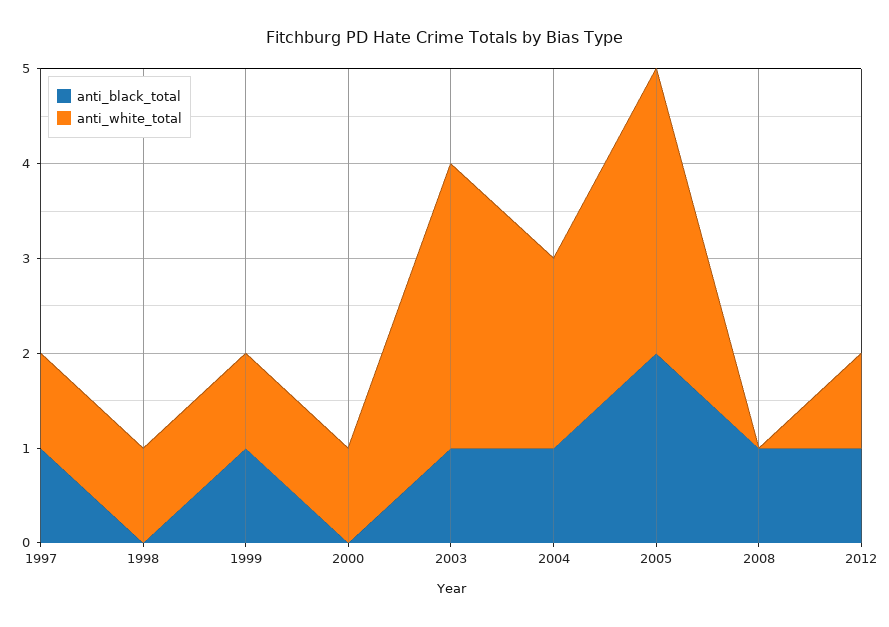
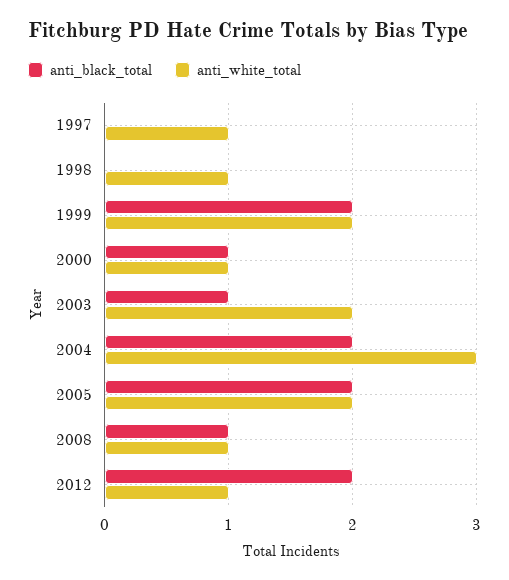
  {
    "anti_black_total": {
-     "1997": 1,
+     "1997": 0,
      "1998": 0,
-     "1999": 1,
+     "1999": 2,
-     "2000": 0,
+     "2000": 1,
      "2003": 1,
-     "2004": 1,
+     "2004": 2,
      "2005": 2,
      "2008": 1,
-     "2012": 1
+     "2012": 2
    },
    "anti_white_total": {
      "1997": 1,
      "1998": 1,
-     "1999": 1,
+     "1999": 2,
      "2000": 1,
-     "2003": 3,
+     "2003": 2,
-     "2004": 2,
+     "2004": 3,
-     "2005": 3,
+     "2005": 2,
-     "2008": 0,
+     "2008": 1,
      "2012": 1
    }
  }

